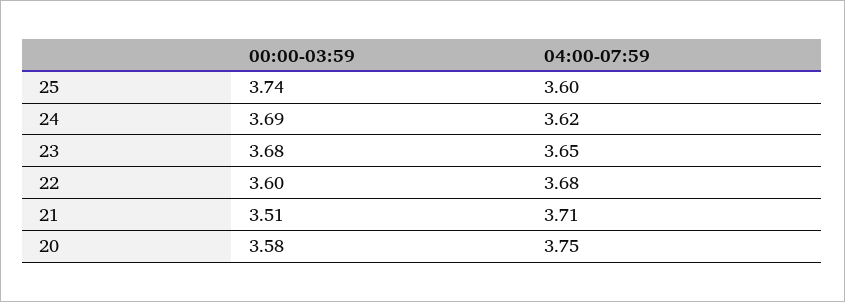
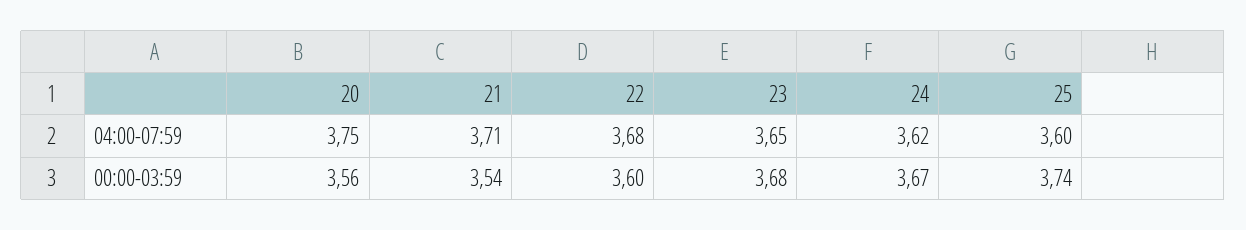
  {
    "00:00-03:59": {
      "25": 3.74,
-     "24": 3.69,
+     "24": 3.67,
      "23": 3.68,
      "22": 3.6,
-     "21": 3.51,
+     "21": 3.54,
-     "20": 3.58
+     "20": 3.56
    },
    "04:00-07:59": {
      "25": 3.6,
      "24": 3.62,
      "23": 3.65,
      "22": 3.68,
      "21": 3.71,
      "20": 3.75
    }
  }

